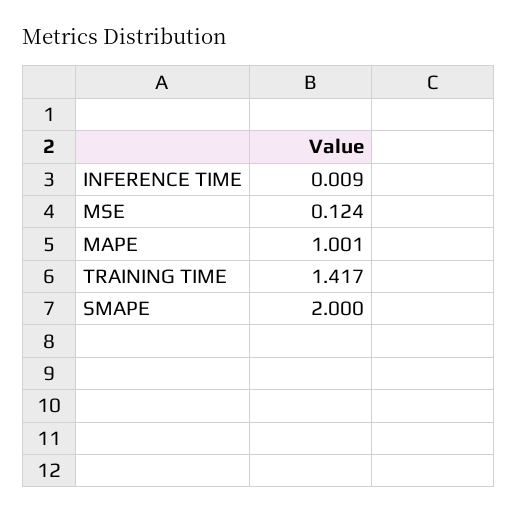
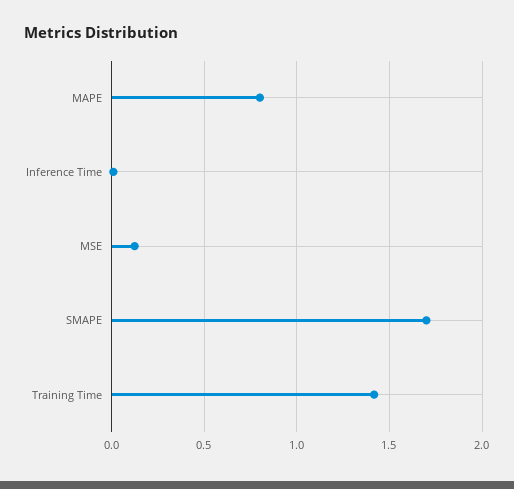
  {
    "INFERENCE TIME": 0.009,
    "MSE": 0.124,
-   "MAPE": 1.001,
+   "MAPE": 0.8,
    "TRAINING TIME": 1.417,
-   "SMAPE": 2
+   "SMAPE": 1.7
  }

